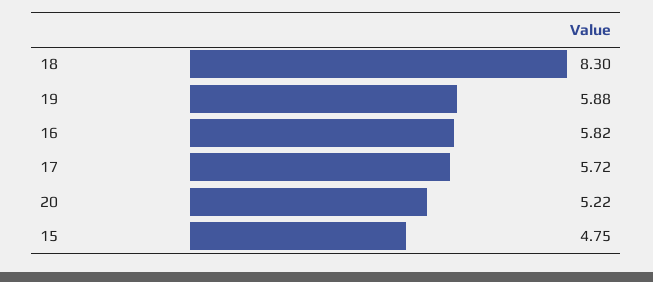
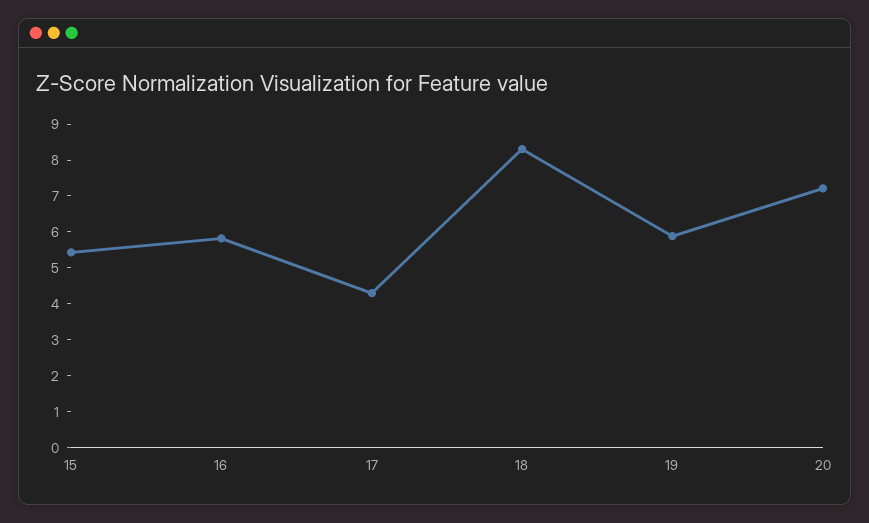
  {
    "18": 8.3,
    "19": 5.88,
    "16": 5.82,
-   "17": 5.72,
+   "17": 4.25,
-   "20": 5.22,
+   "20": 7.25,
-   "15": 4.75
+   "15": 5.5
  }

